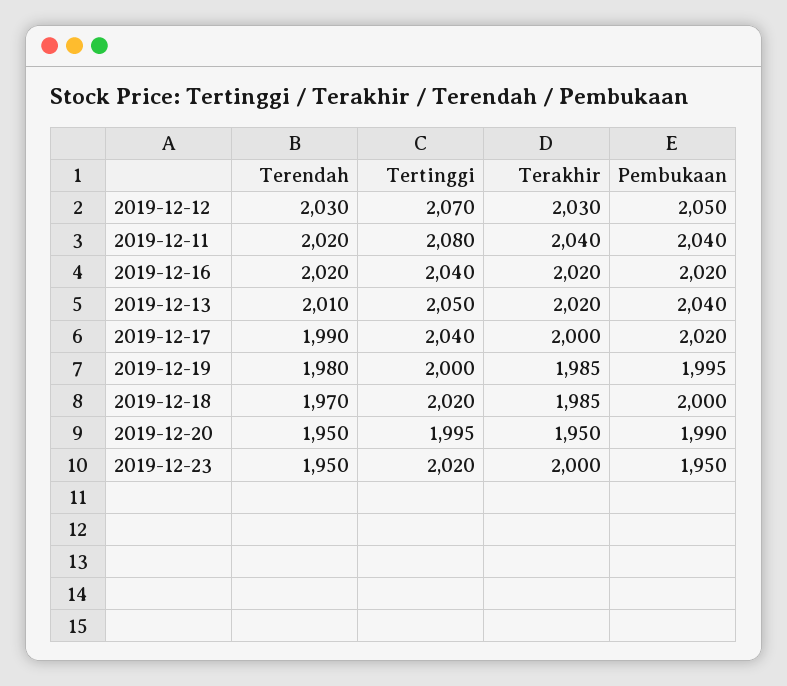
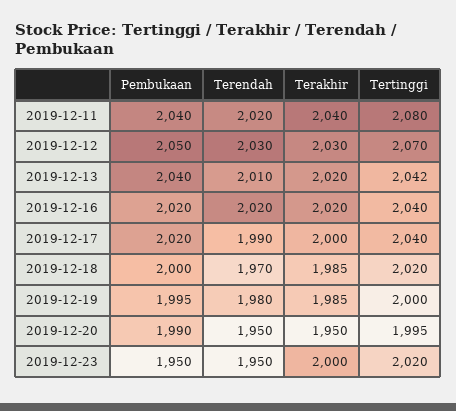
  {
    "Terendah": {
      "2019-12-12": 2030,
      "2019-12-11": 2020,
      "2019-12-16": 2020,
      "2019-12-13": 2010,
      "2019-12-17": 1990,
      "2019-12-19": 1980,
      "2019-12-18": 1970,
      "2019-12-20": 1950,
      "2019-12-23": 1950
    },
    "Tertinggi": {
      "2019-12-12": 2070,
      "2019-12-11": 2080,
      "2019-12-16": 2040,
-     "2019-12-13": 2050,
+     "2019-12-13": 2042,
      "2019-12-17": 2040,
      "2019-12-19": 2000,
      "2019-12-18": 2020,
      "2019-12-20": 1995,
      "2019-12-23": 2020
    },
    "Terakhir": {
      "2019-12-12": 2030,
      "2019-12-11": 2040,
      "2019-12-16": 2020,
      "2019-12-13": 2020,
      "2019-12-17": 2000,
      "2019-12-19": 1985,
      "2019-12-18": 1985,
      "2019-12-20": 1950,
      "2019-12-23": 2000
    },
    "Pembukaan": {
      "2019-12-12": 2050,
      "2019-12-11": 2040,
      "2019-12-16": 2020,
      "2019-12-13": 2040,
      "2019-12-17": 2020,
      "2019-12-19": 1995,
      "2019-12-18": 2000,
      "2019-12-20": 1990,
      "2019-12-23": 1950
    }
  }

